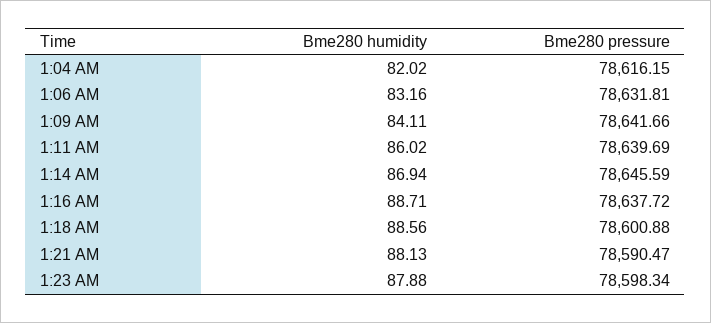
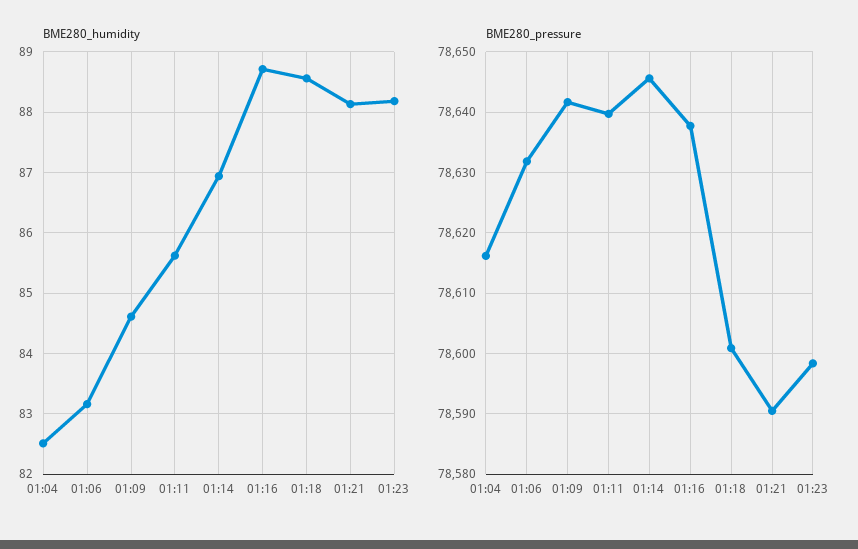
  {
    "Bme280 humidity": {
-     "1:04 AM": 82.02,
+     "1:04 AM": 82.5,
      "1:06 AM": 83.16,
-     "1:09 AM": 84.11,
+     "1:09 AM": 84.6,
-     "1:11 AM": 86.02,
+     "1:11 AM": 85.6,
      "1:14 AM": 86.94,
      "1:16 AM": 88.71,
      "1:18 AM": 88.56,
      "1:21 AM": 88.13,
-     "1:23 AM": 87.88
+     "1:23 AM": 88.2
    },
    "Bme280 pressure": {
      "1:04 AM": 78616.15,
      "1:06 AM": 78631.81,
      "1:09 AM": 78641.66,
      "1:11 AM": 78639.69,
      "1:14 AM": 78645.59,
      "1:16 AM": 78637.72,
      "1:18 AM": 78600.88,
      "1:21 AM": 78590.47,
      "1:23 AM": 78598.34
    }
  }

